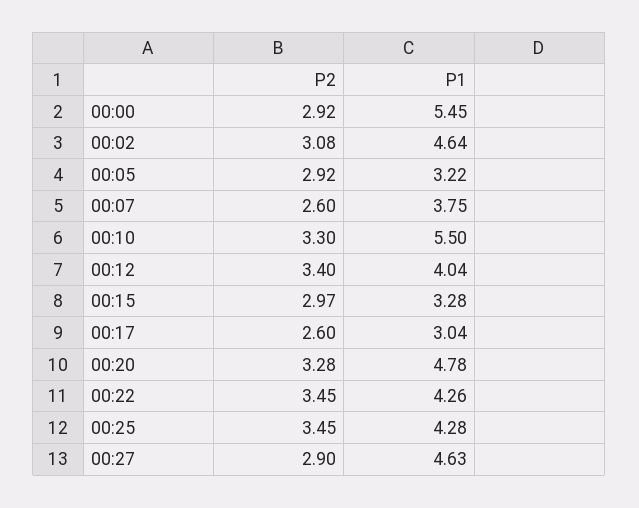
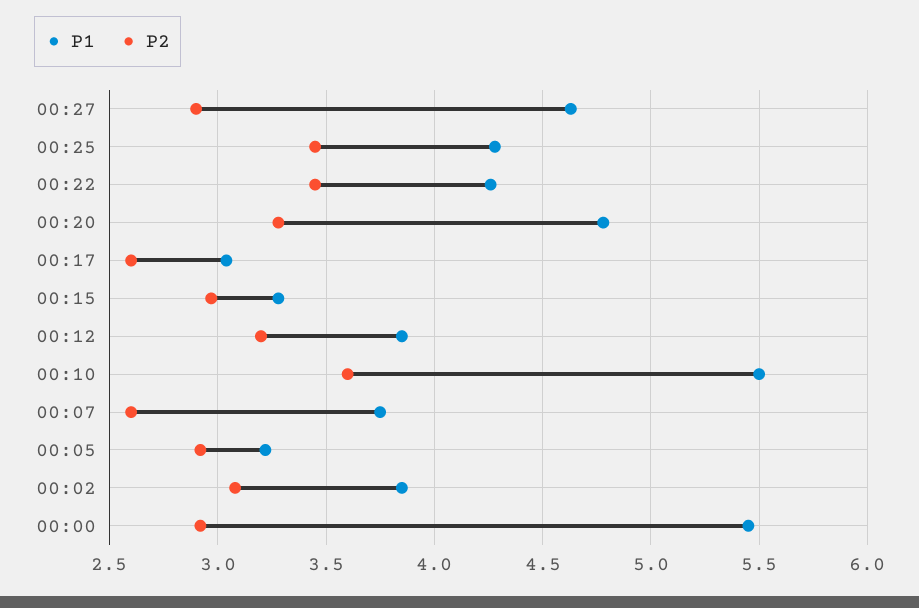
  {
    "P2": {
      "00:00": 2.92,
      "00:02": 3.08,
      "00:05": 2.92,
      "00:07": 2.6,
-     "00:10": 3.3,
+     "00:10": 3.6,
-     "00:12": 3.4,
+     "00:12": 3.2,
      "00:15": 2.97,
      "00:17": 2.6,
      "00:20": 3.28,
      "00:22": 3.45,
      "00:25": 3.45,
      "00:27": 2.9
    },
    "P1": {
      "00:00": 5.45,
-     "00:02": 4.64,
+     "00:02": 3.85,
      "00:05": 3.22,
      "00:07": 3.75,
      "00:10": 5.5,
-     "00:12": 4.04,
+     "00:12": 3.85,
      "00:15": 3.28,
      "00:17": 3.04,
      "00:20": 4.78,
      "00:22": 4.26,
      "00:25": 4.28,
      "00:27": 4.63
    }
  }

